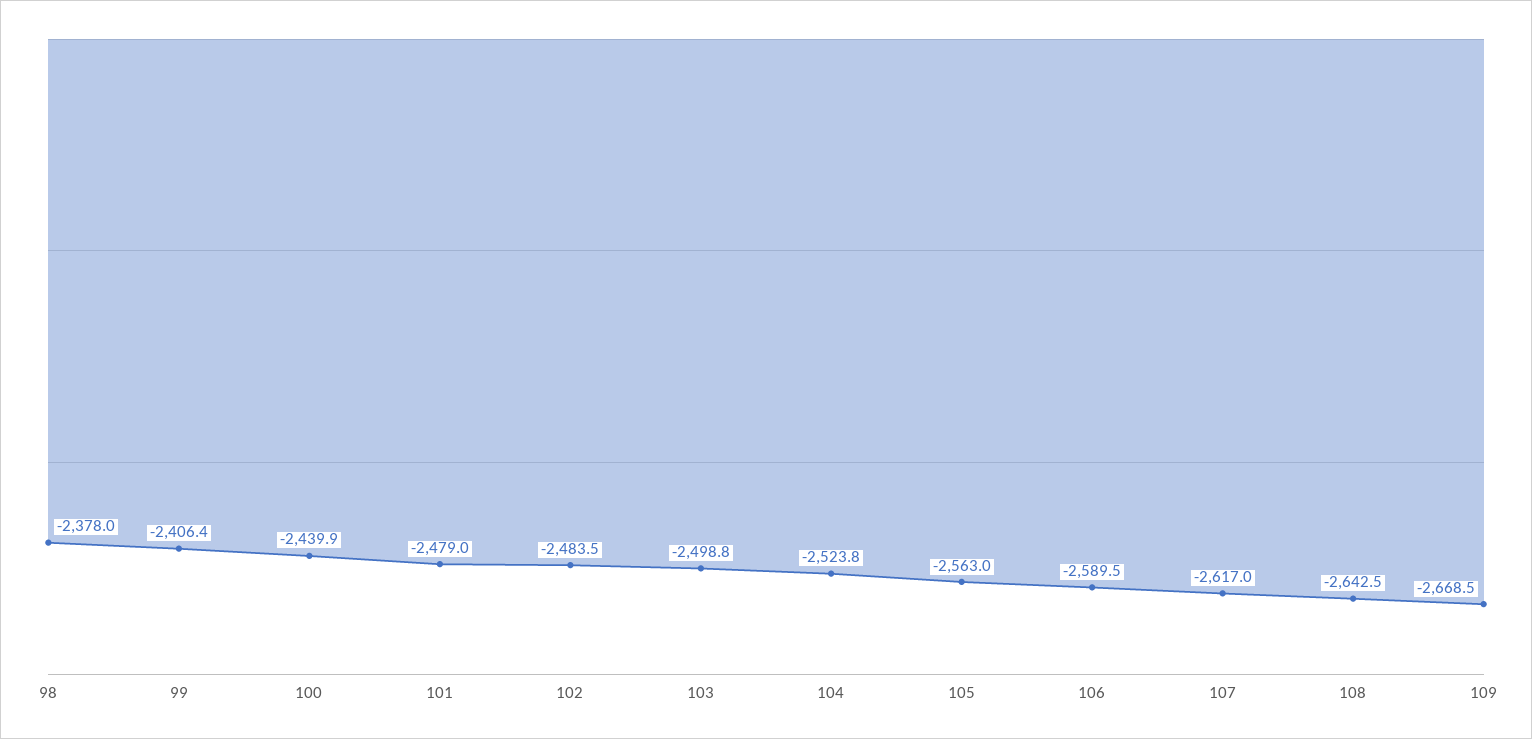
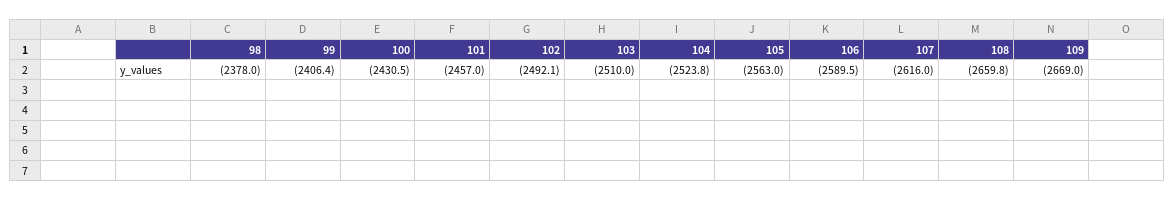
  {
    "98": -2378,
    "99": -2406.4,
-   "100": -2439.9,
+   "100": -2430.5,
-   "101": -2479,
+   "101": -2457,
-   "102": -2483.5,
+   "102": -2492.1,
-   "103": -2498.8,
+   "103": -2510,
    "104": -2523.8,
    "105": -2563,
    "106": -2589.5,
-   "107": -2617,
+   "107": -2616,
-   "108": -2642.5,
+   "108": -2659.8,
-   "109": -2668.5
+   "109": -2669
  }

